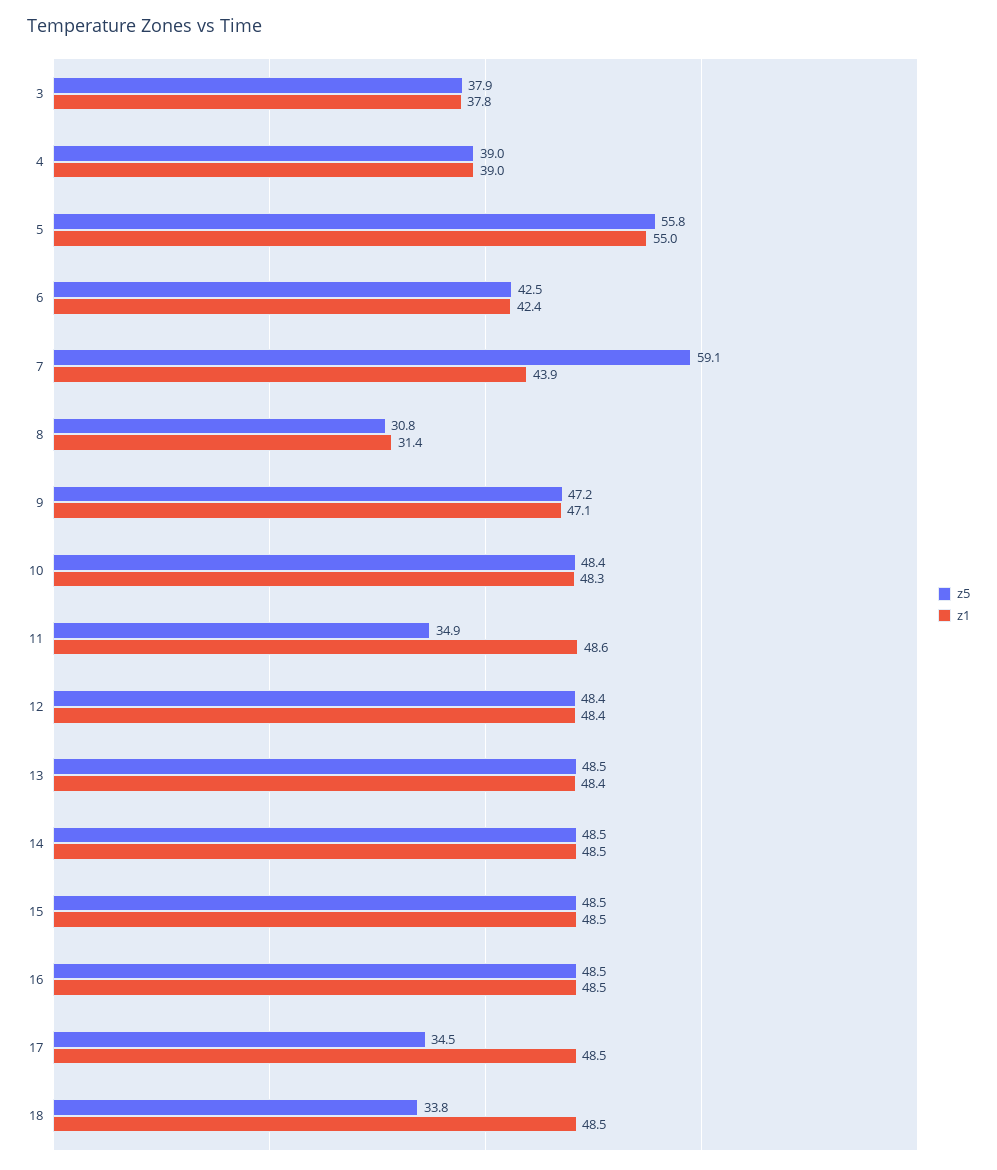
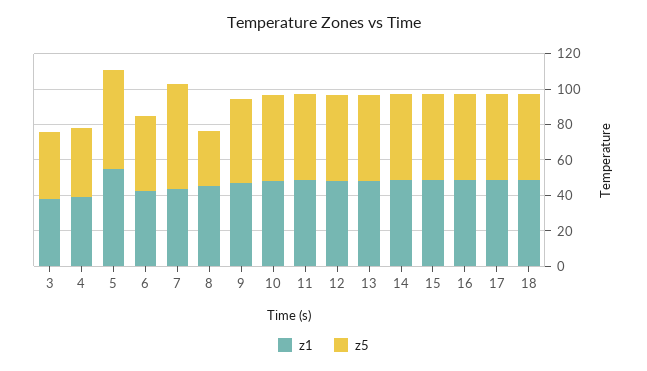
  {
    "z5": {
      "3": 37.9,
      "4": 39,
      "5": 55.8,
      "6": 42.5,
      "7": 59.1,
      "8": 30.8,
      "9": 47.2,
      "10": 48.4,
-     "11": 34.9,
+     "11": 50,
      "12": 48.4,
      "13": 48.5,
      "14": 48.5,
      "15": 48.5,
      "16": 48.5,
-     "17": 34.5,
+     "17": 50,
-     "18": 33.8
+     "18": 50
    },
    "z1": {
      "3": 37.8,
      "4": 39,
      "5": 55,
      "6": 42.4,
      "7": 43.9,
-     "8": 31.4,
+     "8": 45,
      "9": 47.1,
      "10": 48.3,
      "11": 48.6,
      "12": 48.4,
      "13": 48.4,
      "14": 48.5,
      "15": 48.5,
      "16": 48.5,
      "17": 48.5,
      "18": 48.5
    }
  }

